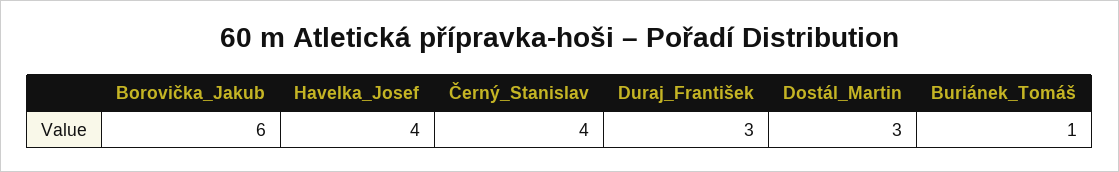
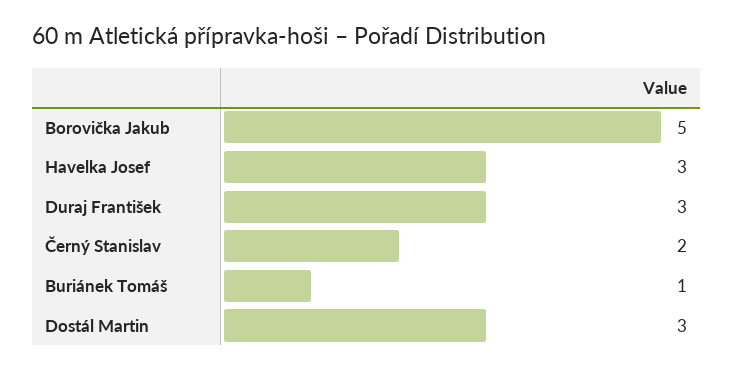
  {
-   "Borovička_Jakub": 6,
+   "Borovička_Jakub": 5,
-   "Havelka_Josef": 4,
+   "Havelka_Josef": 3,
-   "Černý_Stanislav": 4,
+   "Černý_Stanislav": 2,
    "Duraj_František": 3,
    "Dostál_Martin": 3,
    "Buriánek_Tomáš": 1
  }

